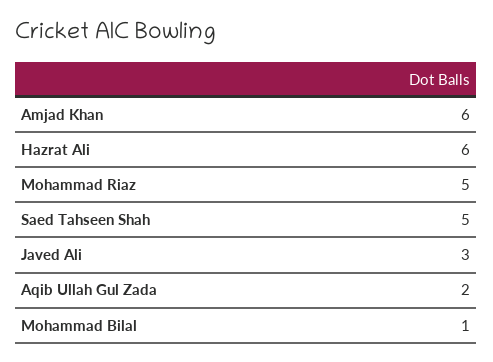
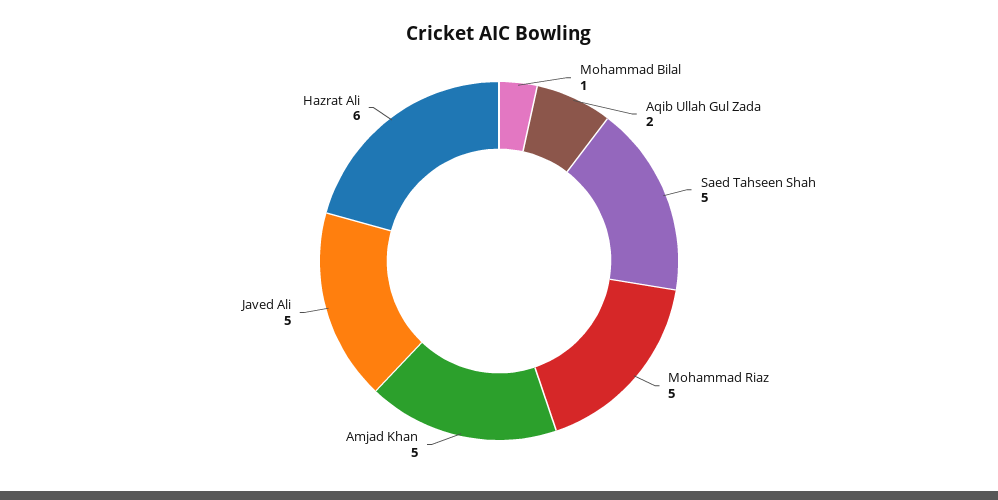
  {
-   "Amjad Khan": 6,
+   "Amjad Khan": 5,
    "Hazrat Ali": 6,
    "Mohammad Riaz": 5,
    "Saed Tahseen Shah": 5,
-   "Javed Ali": 3,
+   "Javed Ali": 5,
    "Aqib Ullah Gul Zada": 2,
    "Mohammad Bilal": 1
  }

